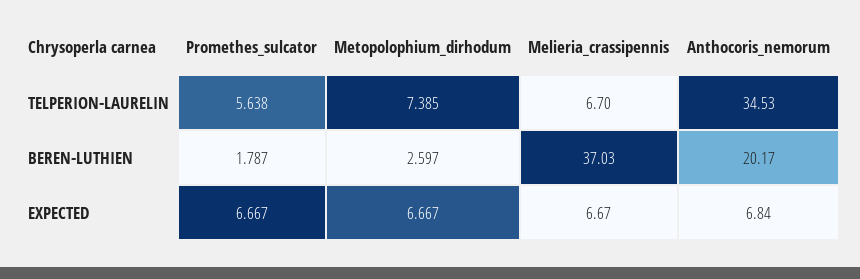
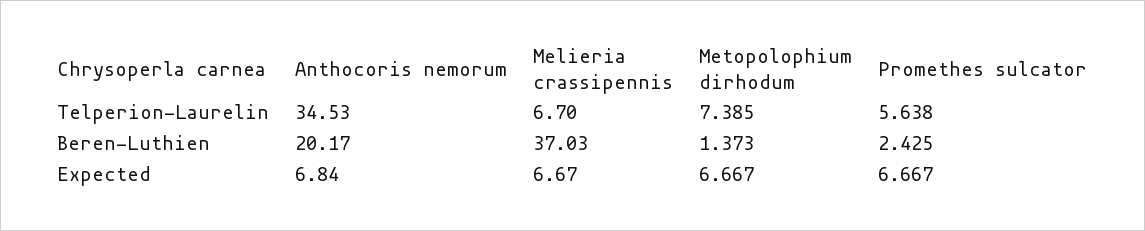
  {
    "Promethes_sulcator": {
      "TELPERION-LAURELIN": 5.638,
-     "BEREN-LUTHIEN": 1.787,
+     "BEREN-LUTHIEN": 2.425,
      "EXPECTED": 6.667
    },
    "Metopolophium_dirhodum": {
      "TELPERION-LAURELIN": 7.385,
-     "BEREN-LUTHIEN": 2.597,
+     "BEREN-LUTHIEN": 1.373,
      "EXPECTED": 6.667
    },
    "Melieria_crassipennis": {
      "TELPERION-LAURELIN": 6.7,
      "BEREN-LUTHIEN": 37.03,
      "EXPECTED": 6.67
    },
    "Anthocoris_nemorum": {
      "TELPERION-LAURELIN": 34.53,
      "BEREN-LUTHIEN": 20.17,
      "EXPECTED": 6.84
    }
  }

